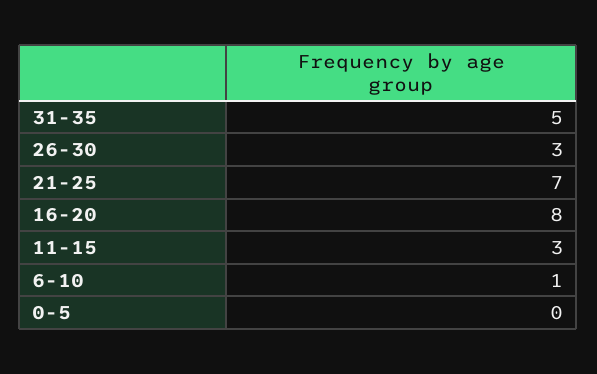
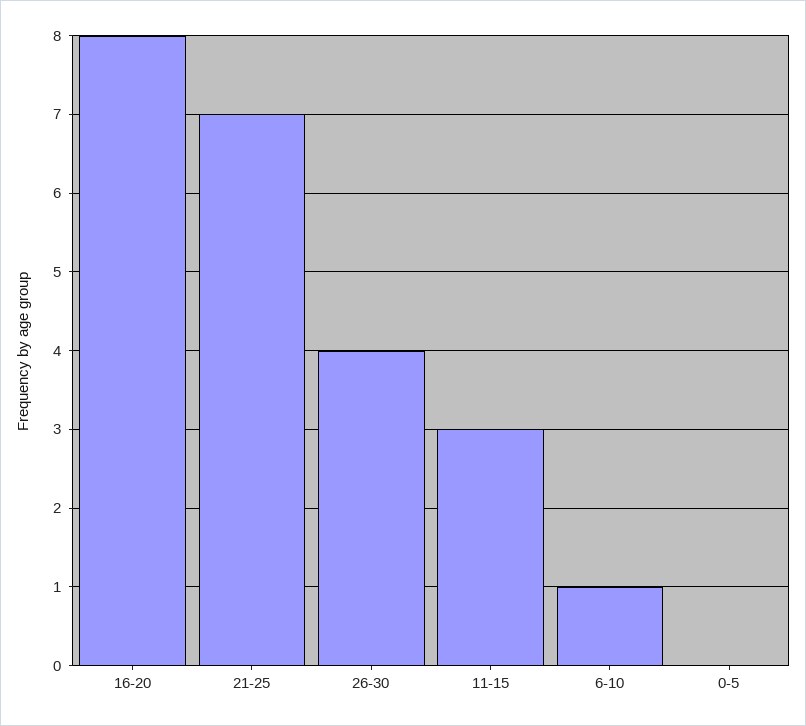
  {
-   "31-35": 5,
-   "26-30": 3,
+   "26-30": 4,
    "21-25": 7,
    "16-20": 8,
    "11-15": 3,
    "6-10": 1,
    "0-5": 0
  }

